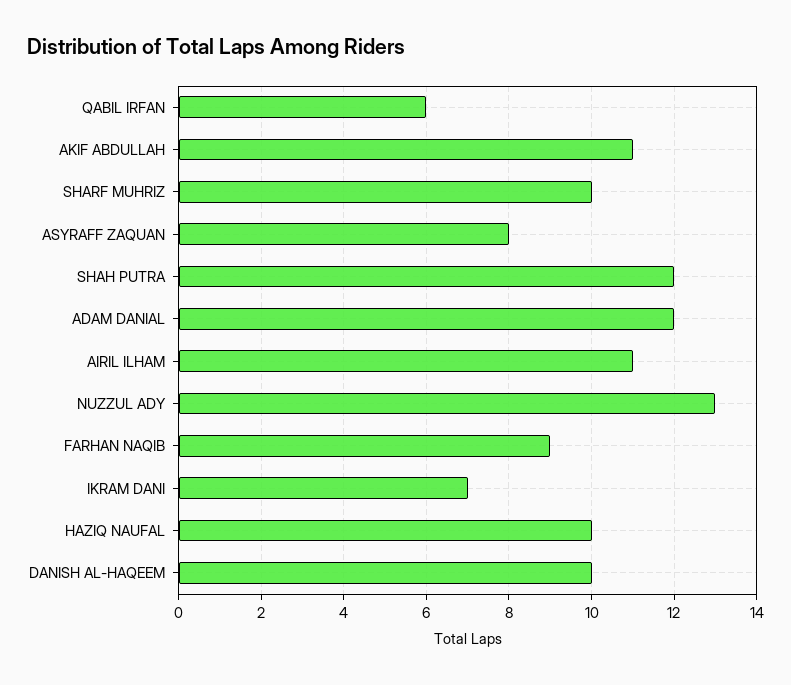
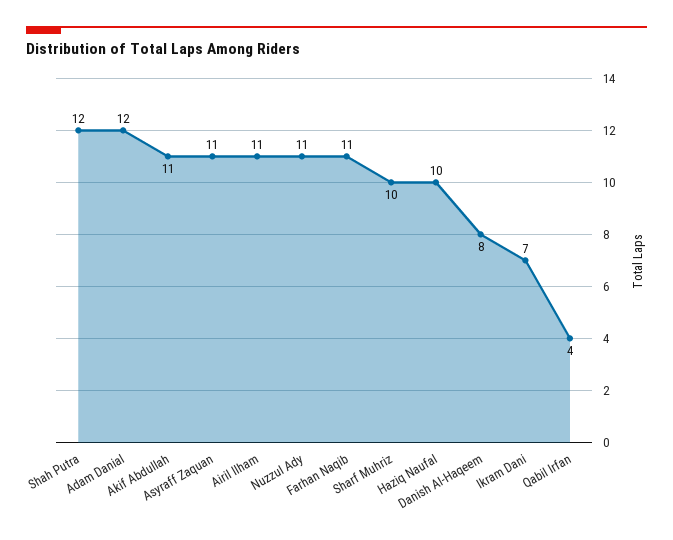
  {
-   "QABIL IRFAN": 6,
+   "QABIL IRFAN": 4,
    "AKIF ABDULLAH": 11,
    "SHARF MUHRIZ": 10,
-   "ASYRAFF ZAQUAN": 8,
+   "ASYRAFF ZAQUAN": 11,
    "SHAH PUTRA": 12,
    "ADAM DANIAL": 12,
    "AIRIL ILHAM": 11,
-   "NUZZUL ADY": 13,
+   "NUZZUL ADY": 11,
-   "FARHAN NAQIB": 9,
+   "FARHAN NAQIB": 11,
    "IKRAM DANI": 7,
    "HAZIQ NAUFAL": 10,
-   "DANISH AL-HAQEEM": 10
+   "DANISH AL-HAQEEM": 8
  }

